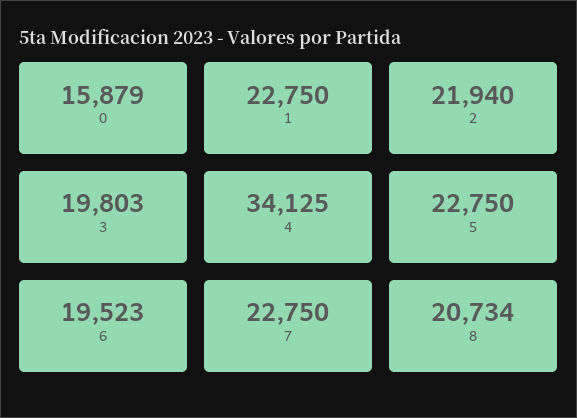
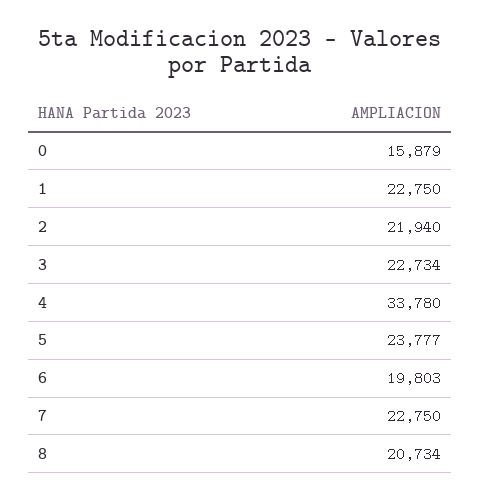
  {
    "0": 15879,
    "1": 22750,
    "2": 21940,
-   "3": 19803,
+   "3": 22734,
-   "4": 34125,
+   "4": 33780,
-   "5": 22750,
+   "5": 23777,
-   "6": 19523,
+   "6": 19803,
    "7": 22750,
    "8": 20734
  }

